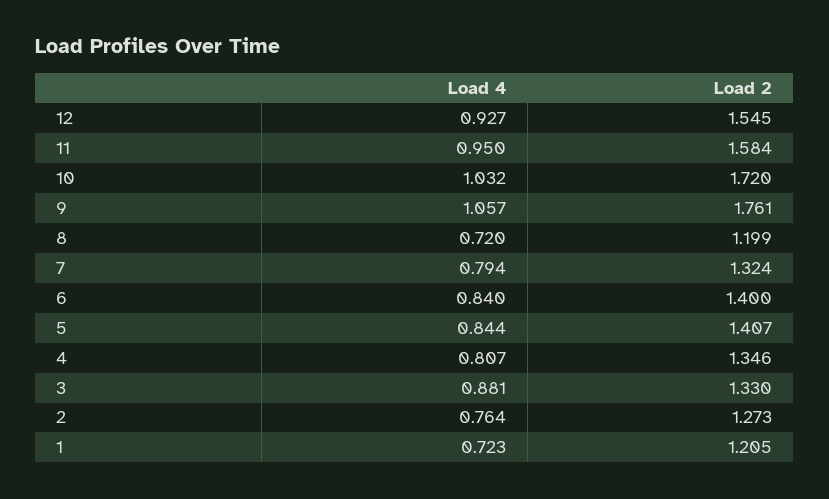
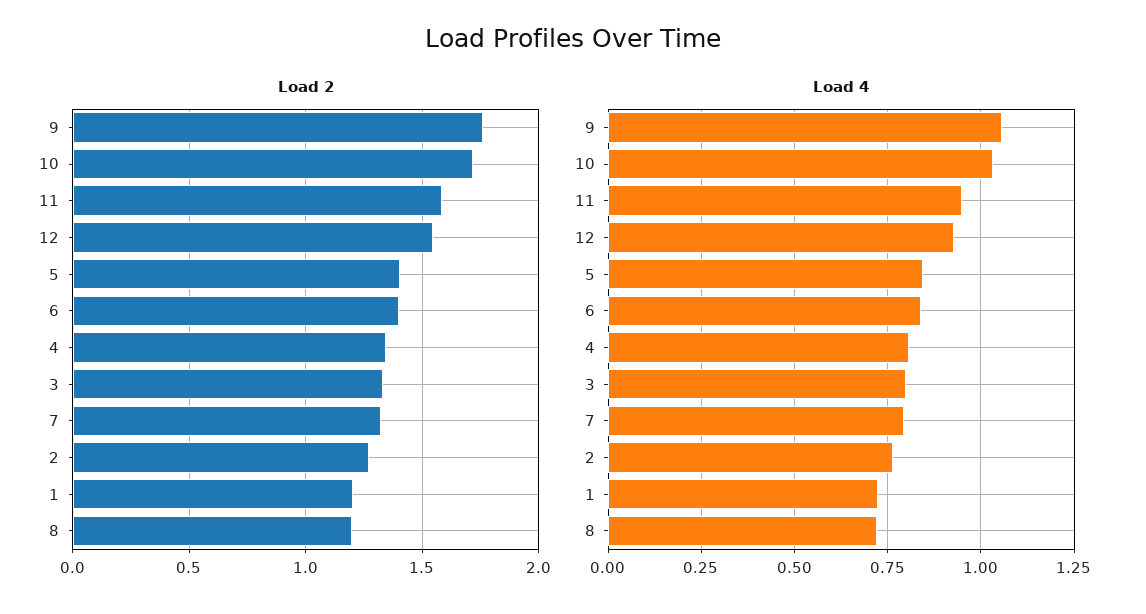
  {
    "Load 4": {
      "12": 0.927,
      "11": 0.95,
      "10": 1.032,
      "9": 1.057,
      "8": 0.72,
      "7": 0.794,
      "6": 0.84,
      "5": 0.844,
      "4": 0.807,
-     "3": 0.881,
+     "3": 0.8,
      "2": 0.764,
      "1": 0.723
    },
    "Load 2": {
      "12": 1.545,
      "11": 1.584,
      "10": 1.72,
      "9": 1.761,
      "8": 1.199,
      "7": 1.324,
      "6": 1.4,
      "5": 1.407,
      "4": 1.346,
      "3": 1.33,
      "2": 1.273,
      "1": 1.205
    }
  }

